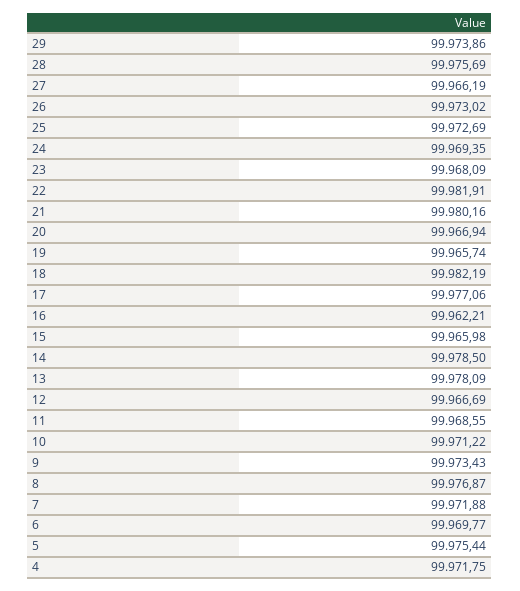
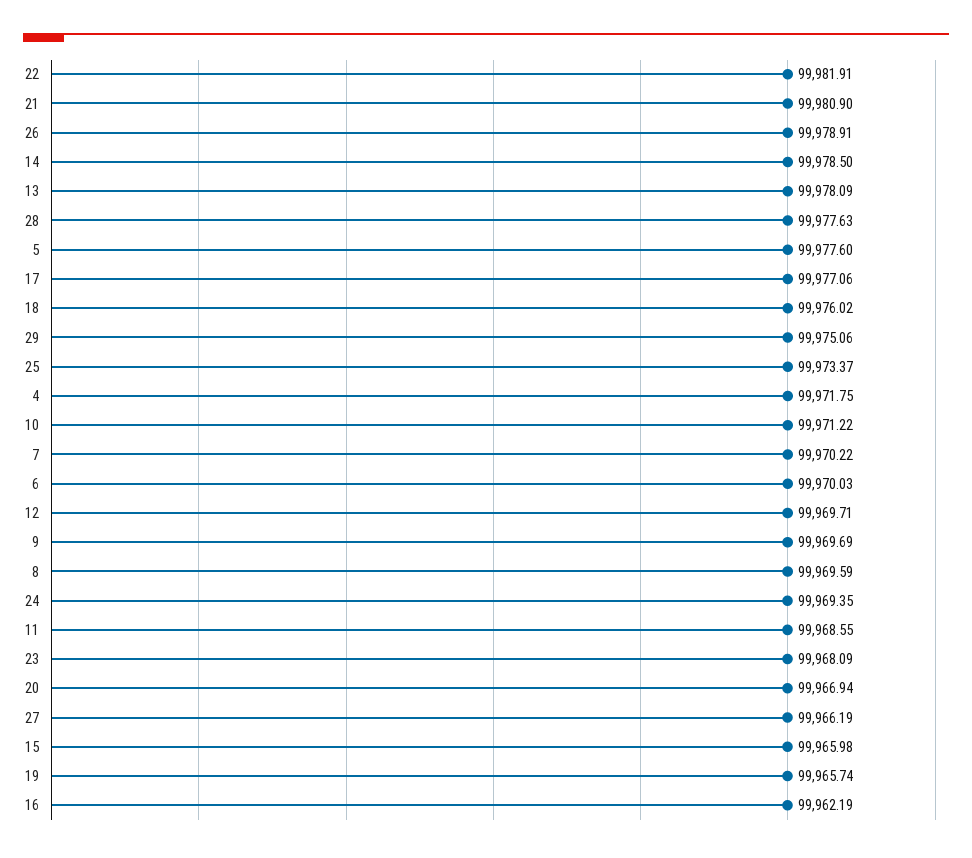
  {
-   "29": 99973.86,
+   "29": 99975.06,
-   "28": 99975.69,
+   "28": 99977.63,
    "27": 99966.19,
-   "26": 99973.02,
+   "26": 99978.91,
-   "25": 99972.69,
+   "25": 99973.37,
    "24": 99969.35,
    "23": 99968.09,
    "22": 99981.91,
-   "21": 99980.16,
+   "21": 99980.9,
    "20": 99966.94,
    "19": 99965.74,
-   "18": 99982.19,
+   "18": 99976.02,
    "17": 99977.06,
-   "16": 99962.21,
+   "16": 99962.19,
    "15": 99965.98,
    "14": 99978.5,
    "13": 99978.09,
-   "12": 99966.69,
+   "12": 99969.71,
    "11": 99968.55,
    "10": 99971.22,
-   "9": 99973.43,
+   "9": 99969.69,
-   "8": 99976.87,
+   "8": 99969.59,
-   "7": 99971.88,
+   "7": 99970.22,
-   "6": 99969.77,
+   "6": 99970.03,
-   "5": 99975.44,
+   "5": 99977.6,
    "4": 99971.75
  }

